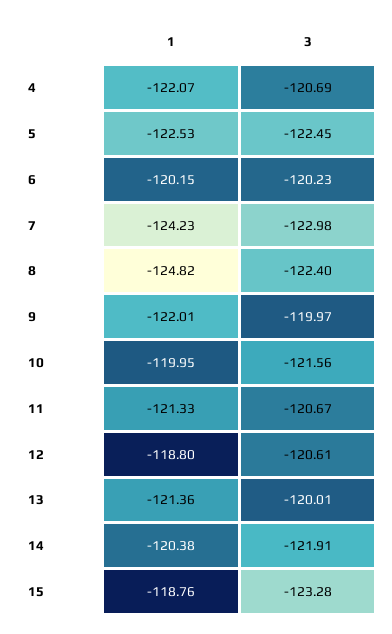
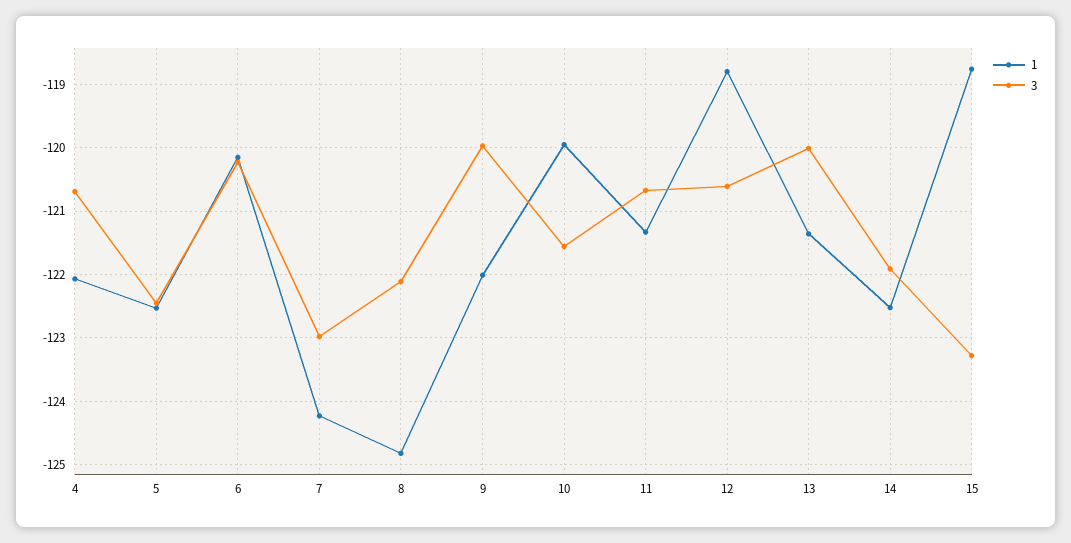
  {
    "1": {
      "4": -122.07,
      "5": -122.53,
      "6": -120.15,
      "7": -124.23,
      "8": -124.82,
      "9": -122.01,
      "10": -119.95,
      "11": -121.33,
      "12": -118.8,
      "13": -121.36,
-     "14": -120.38,
+     "14": -122.5,
      "15": -118.76
    },
    "3": {
      "4": -120.69,
      "5": -122.45,
      "6": -120.23,
      "7": -122.98,
-     "8": -122.4,
+     "8": -122.1,
      "9": -119.97,
      "10": -121.56,
      "11": -120.67,
      "12": -120.61,
      "13": -120.01,
      "14": -121.91,
      "15": -123.28
    }
  }

